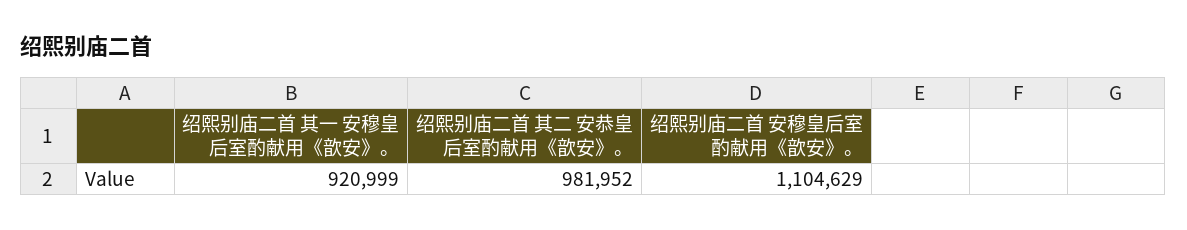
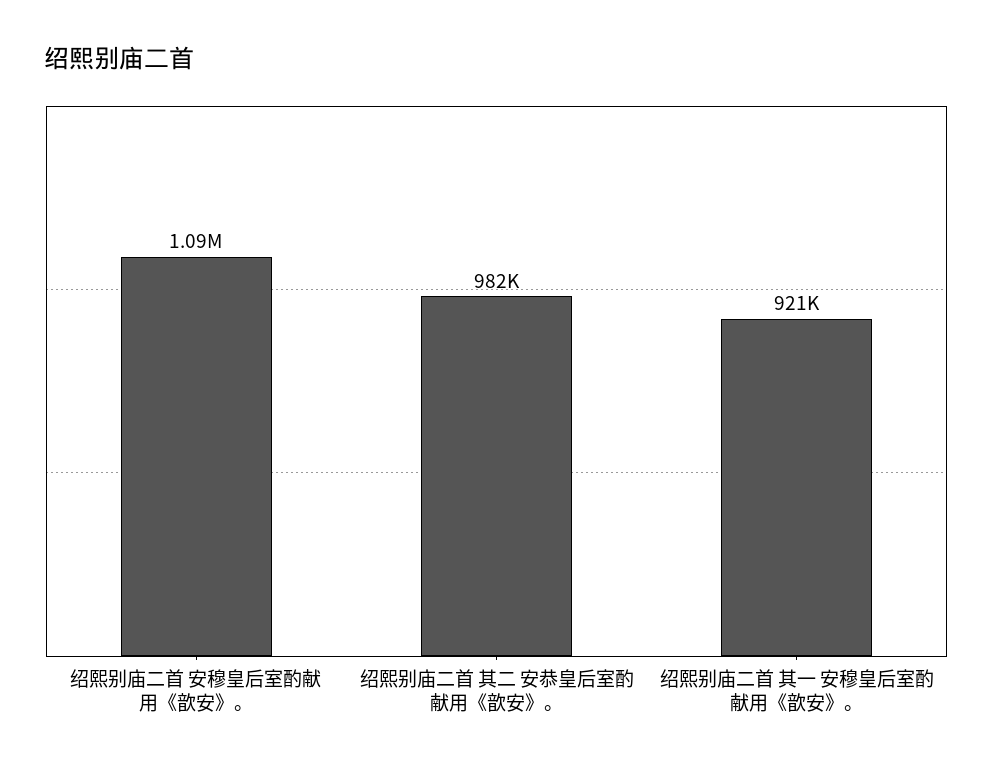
  {
    "绍熙别庙二首 其一 安穆皇后室酌献用《歆安》。": 920999,
    "绍熙别庙二首 其二 安恭皇后室酌献用《歆安》。": 981952,
-   "绍熙别庙二首 安穆皇后室酌献用《歆安》。": 1104629
+   "绍熙别庙二首 安穆皇后室酌献用《歆安》。": 1090000
  }

